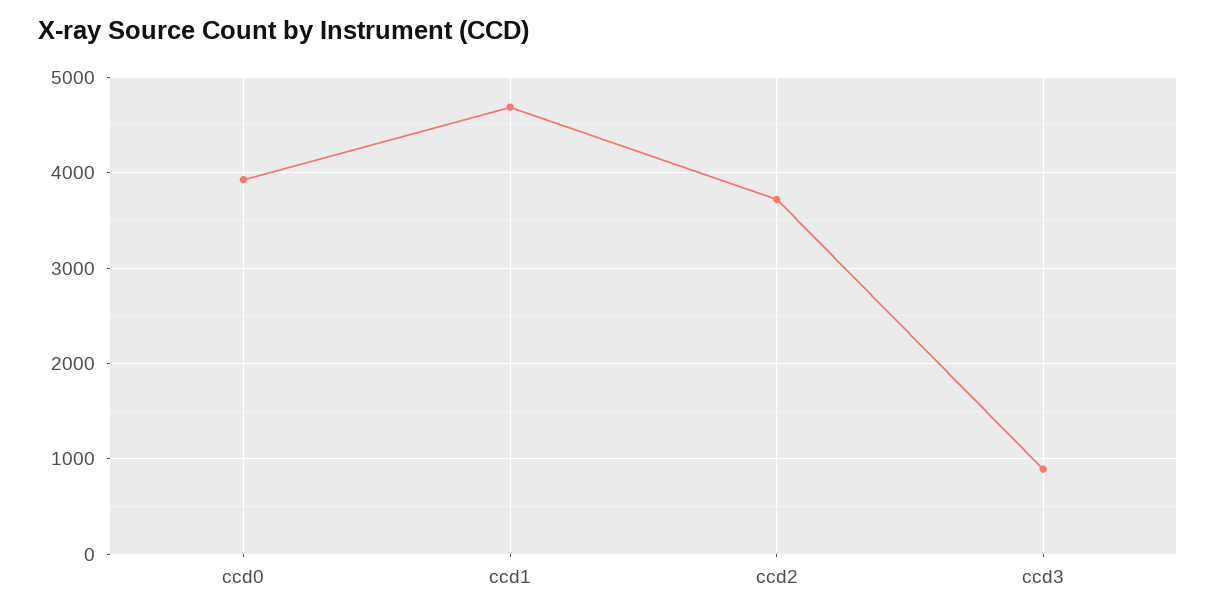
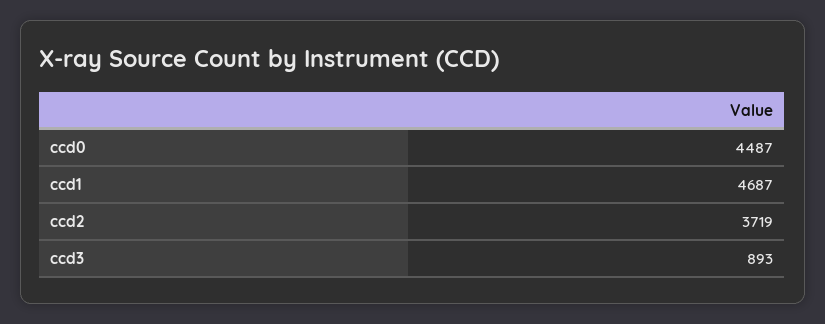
  {
-   "ccd0": 3900,
+   "ccd0": 4487,
    "ccd1": 4687,
    "ccd2": 3719,
    "ccd3": 893
  }

